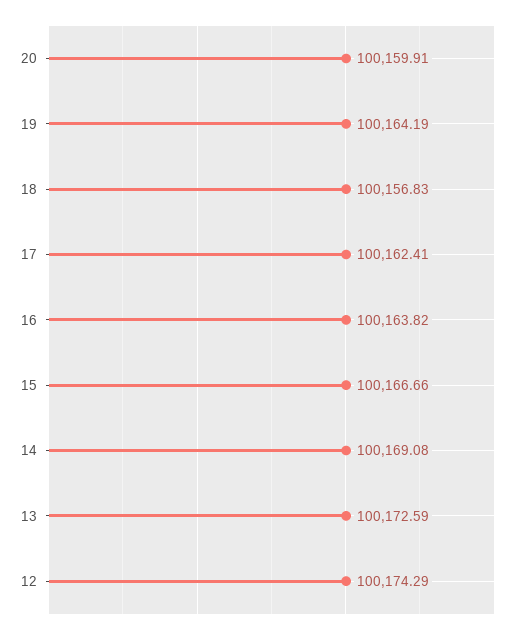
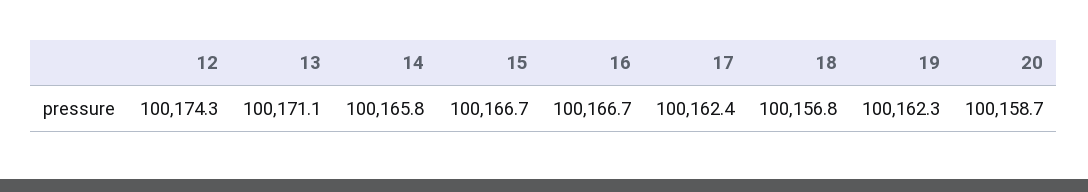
  {
-   "20": 100159.91,
+   "20": 100158.7,
-   "19": 100164.19,
+   "19": 100162.3,
    "18": 100156.83,
    "17": 100162.41,
-   "16": 100163.82,
+   "16": 100166.7,
    "15": 100166.66,
-   "14": 100169.08,
+   "14": 100165.8,
-   "13": 100172.59,
+   "13": 100171.1,
    "12": 100174.29
  }

